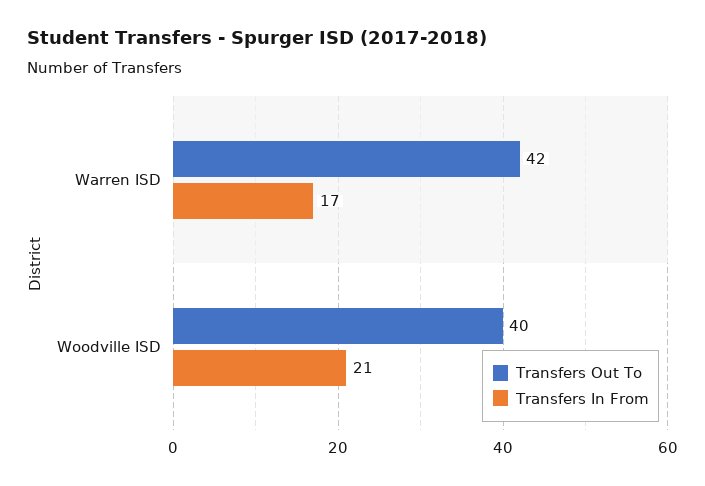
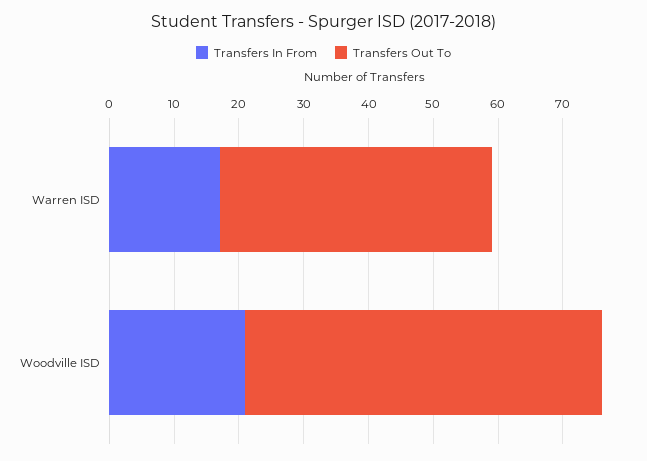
  {
    "Transfers Out To": {
      "Warren ISD": 42,
-     "Woodville ISD": 40
+     "Woodville ISD": 55
    },
    "Transfers In From": {
      "Warren ISD": 17,
      "Woodville ISD": 21
    }
  }

